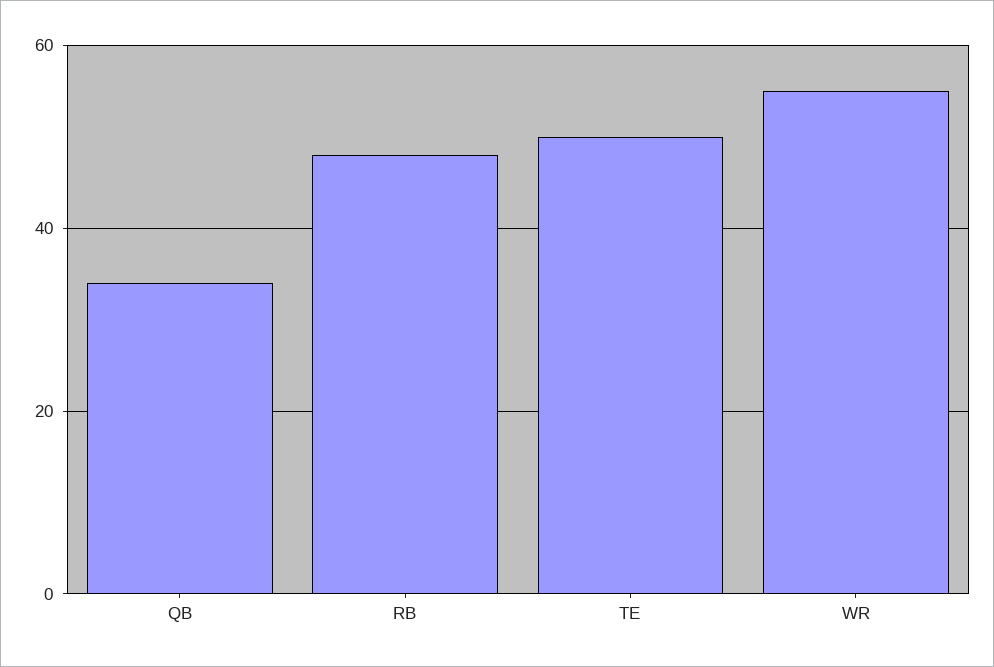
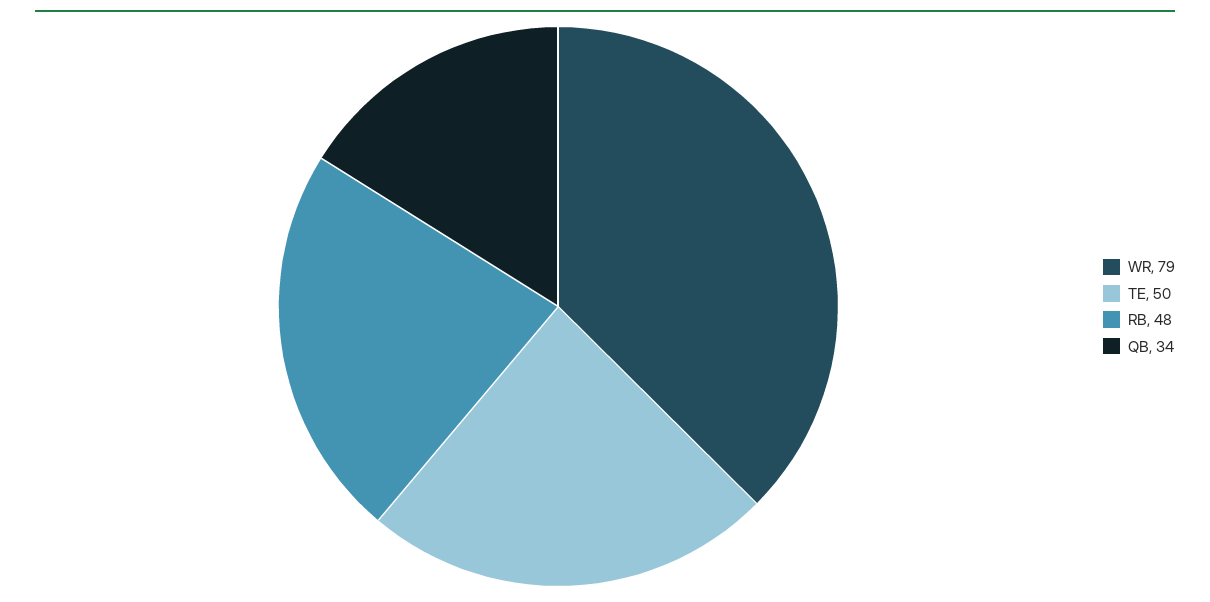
  {
    "QB": 34,
    "RB": 48,
    "TE": 50,
-   "WR": 55
+   "WR": 79
  }

